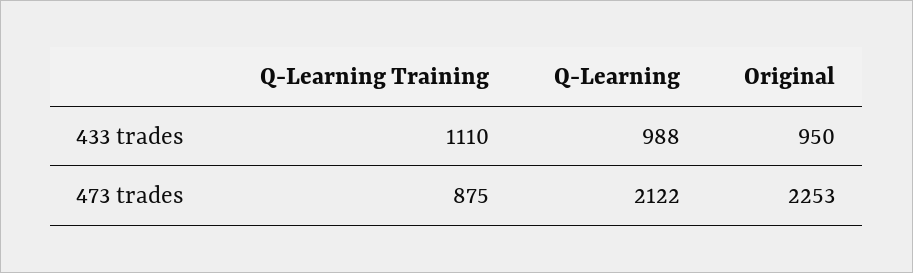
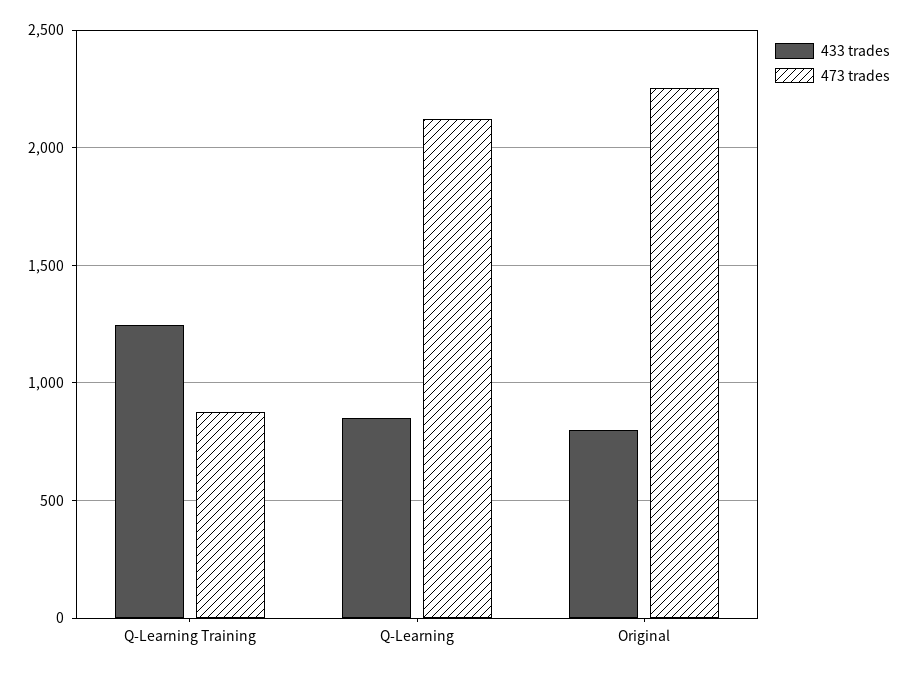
  {
    "433 trades": {
-     "Q-Learning Training": 1110,
+     "Q-Learning Training": 1250,
-     "Q-Learning": 988,
+     "Q-Learning": 850,
-     "Original": 950
+     "Original": 800
    },
    "473 trades": {
      "Q-Learning Training": 875,
      "Q-Learning": 2122,
      "Original": 2253
    }
  }

